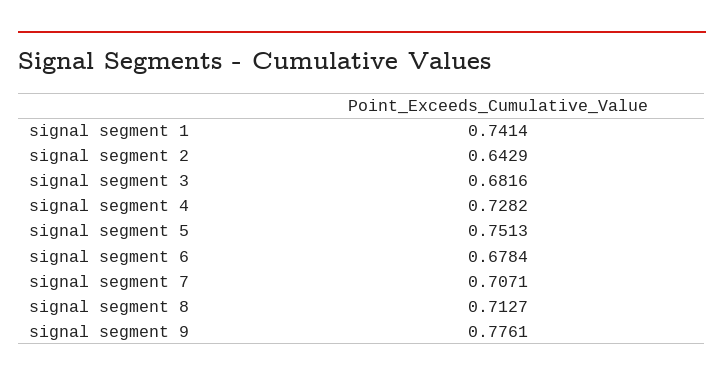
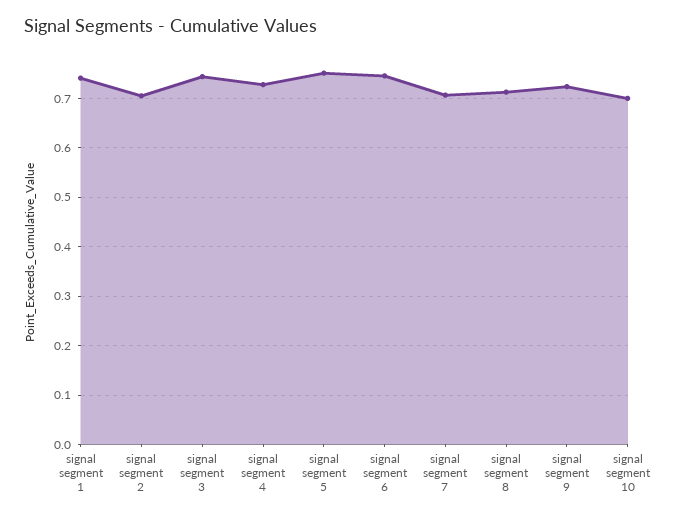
  {
    "signal segment 1": 0.7414,
-   "signal segment 2": 0.6429,
+   "signal segment 2": 0.7,
-   "signal segment 3": 0.6816,
+   "signal segment 3": 0.74,
    "signal segment 4": 0.7282,
    "signal segment 5": 0.7513,
-   "signal segment 6": 0.6784,
+   "signal segment 6": 0.74,
    "signal segment 7": 0.7071,
    "signal segment 8": 0.7127,
-   "signal segment 9": 0.7761
+   "signal segment 9": 0.72,
+   "signal segment 10": 0.7
  }

